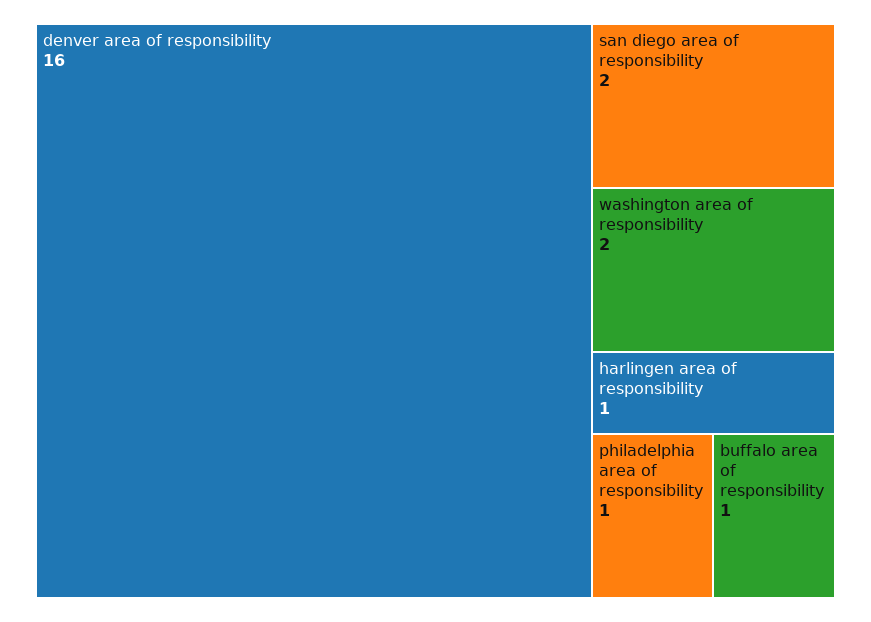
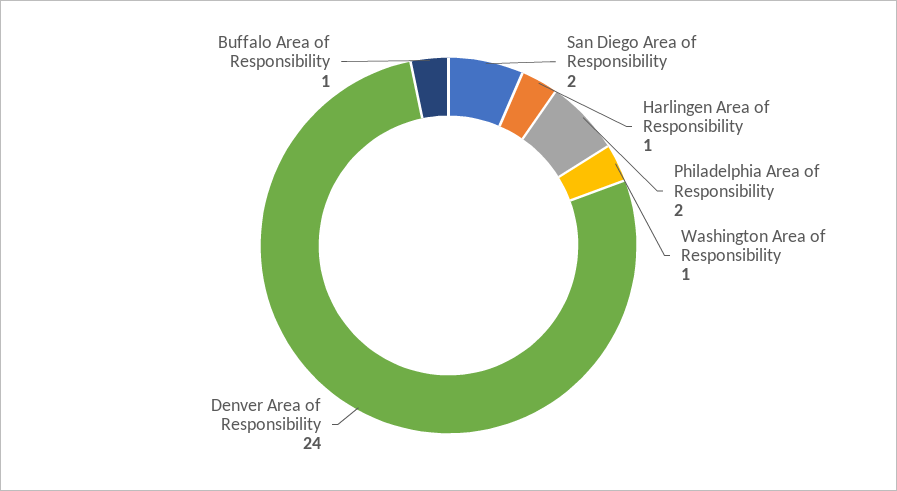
  {
-   "denver area of responsibility": 16,
+   "denver area of responsibility": 24,
    "san diego area of responsibility": 2,
-   "washington area of responsibility": 2,
+   "washington area of responsibility": 1,
    "harlingen area of responsibility": 1,
-   "philadelphia area of responsibility": 1,
+   "philadelphia area of responsibility": 2,
    "buffalo area of responsibility": 1
  }

